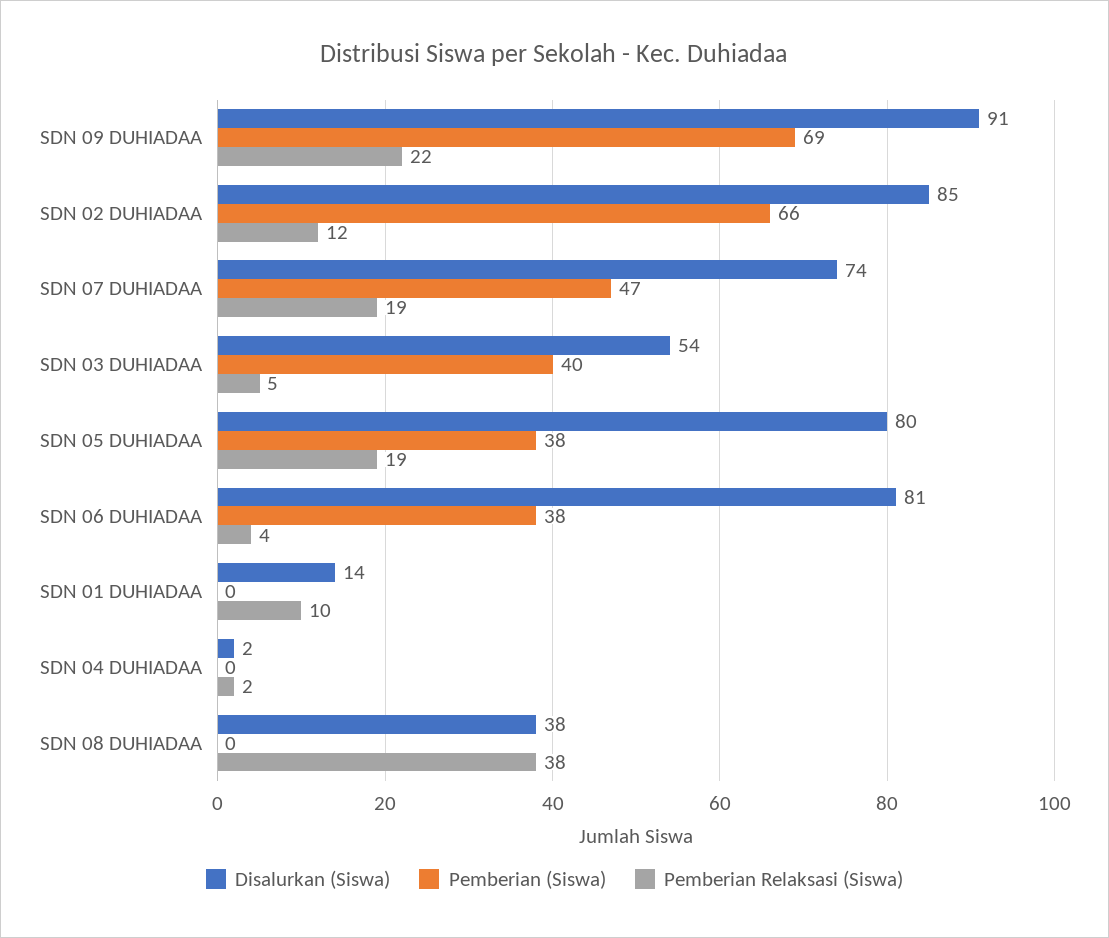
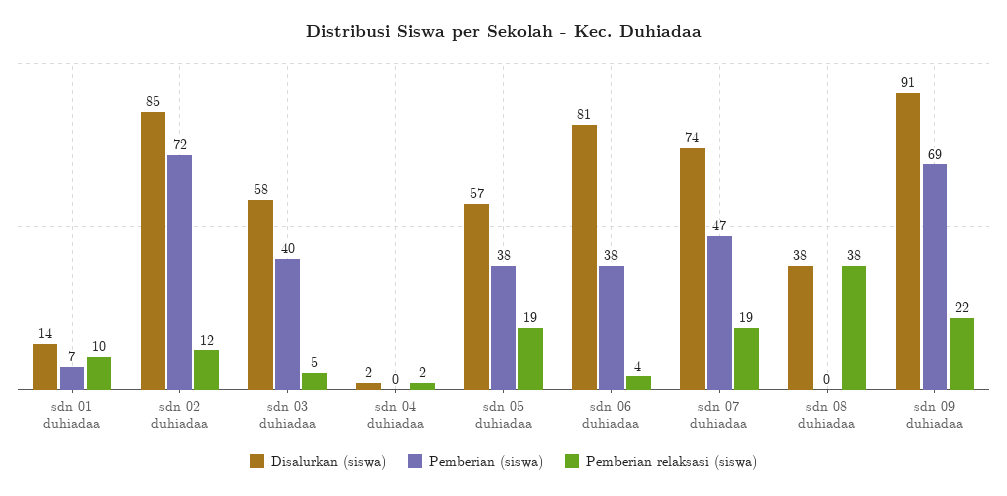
  {
    "Disalurkan (Siswa)": {
      "SDN 09 DUHIADAA": 91,
      "SDN 02 DUHIADAA": 85,
      "SDN 07 DUHIADAA": 74,
-     "SDN 03 DUHIADAA": 54,
+     "SDN 03 DUHIADAA": 58,
-     "SDN 05 DUHIADAA": 80,
+     "SDN 05 DUHIADAA": 57,
      "SDN 06 DUHIADAA": 81,
      "SDN 01 DUHIADAA": 14,
      "SDN 04 DUHIADAA": 2,
      "SDN 08 DUHIADAA": 38
    },
    "Pemberian (Siswa)": {
      "SDN 09 DUHIADAA": 69,
-     "SDN 02 DUHIADAA": 66,
+     "SDN 02 DUHIADAA": 72,
      "SDN 07 DUHIADAA": 47,
      "SDN 03 DUHIADAA": 40,
      "SDN 05 DUHIADAA": 38,
      "SDN 06 DUHIADAA": 38,
-     "SDN 01 DUHIADAA": 0,
+     "SDN 01 DUHIADAA": 7,
      "SDN 04 DUHIADAA": 0,
      "SDN 08 DUHIADAA": 0
    },
    "Pemberian Relaksasi (Siswa)": {
      "SDN 09 DUHIADAA": 22,
      "SDN 02 DUHIADAA": 12,
      "SDN 07 DUHIADAA": 19,
      "SDN 03 DUHIADAA": 5,
      "SDN 05 DUHIADAA": 19,
      "SDN 06 DUHIADAA": 4,
      "SDN 01 DUHIADAA": 10,
      "SDN 04 DUHIADAA": 2,
      "SDN 08 DUHIADAA": 38
    }
  }

